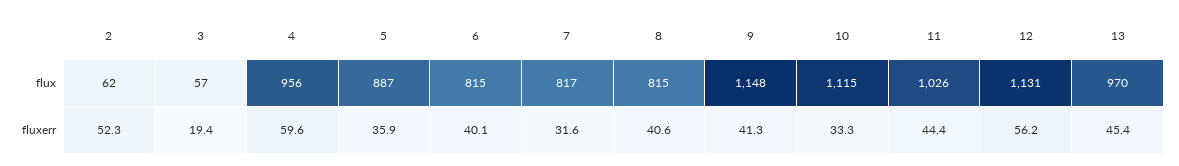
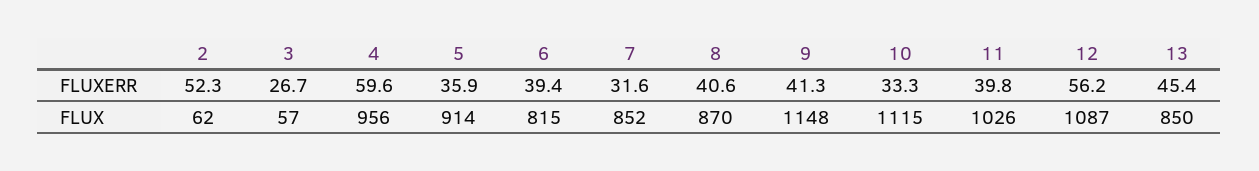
  {
    "2": {
      "flux": 62,
      "fluxerr": 52.3
    },
    "3": {
      "flux": 57,
-     "fluxerr": 19.4
+     "fluxerr": 26.7
    },
    "4": {
      "flux": 956,
      "fluxerr": 59.6
    },
    "5": {
-     "flux": 887,
+     "flux": 914,
      "fluxerr": 35.9
    },
    "6": {
      "flux": 815,
-     "fluxerr": 40.1
+     "fluxerr": 39.4
    },
    "7": {
-     "flux": 817,
+     "flux": 852,
      "fluxerr": 31.6
    },
    "8": {
-     "flux": 815,
+     "flux": 870,
      "fluxerr": 40.6
    },
    "9": {
      "flux": 1148,
      "fluxerr": 41.3
    },
    "10": {
      "flux": 1115,
      "fluxerr": 33.3
    },
    "11": {
      "flux": 1026,
-     "fluxerr": 44.4
+     "fluxerr": 39.8
    },
    "12": {
-     "flux": 1131,
+     "flux": 1087,
      "fluxerr": 56.2
    },
    "13": {
-     "flux": 970,
+     "flux": 850,
      "fluxerr": 45.4
    }
  }

